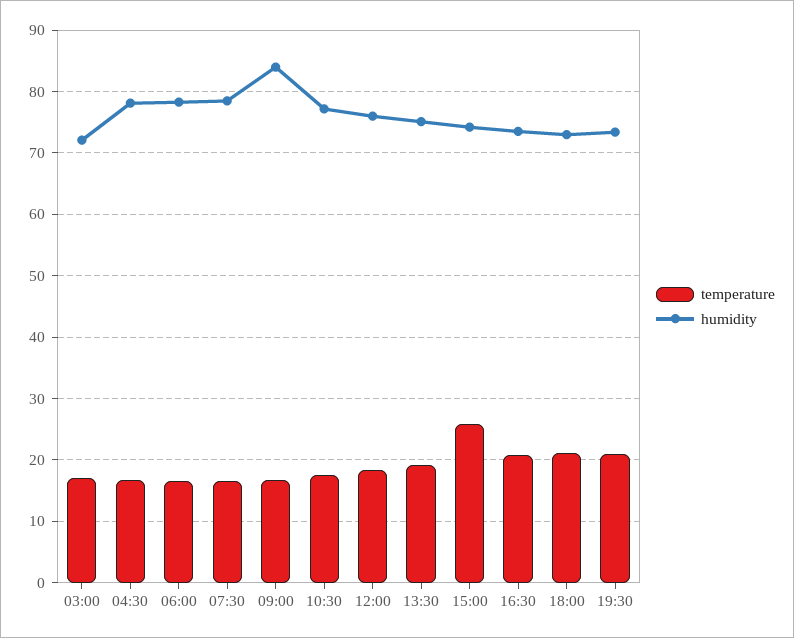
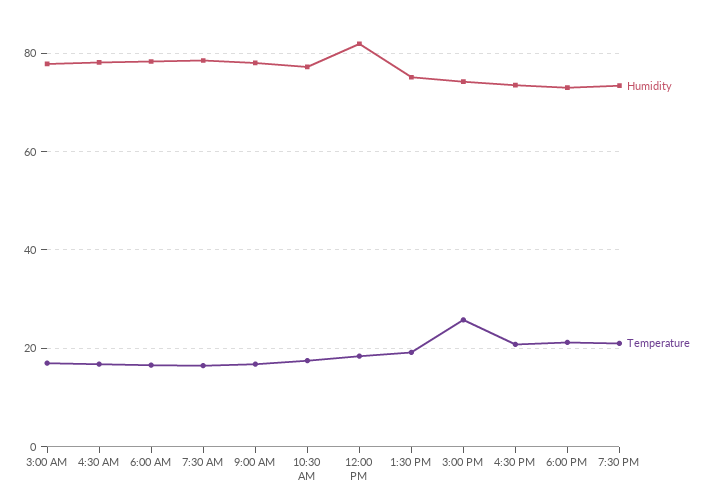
  {
    "temperature": {
      "03:00": 17,
      "04:30": 17,
      "06:00": 17,
      "07:30": 17,
      "09:00": 17,
      "10:30": 18,
      "12:00": 18,
      "13:30": 19,
      "15:00": 26,
      "16:30": 21,
      "18:00": 21,
      "19:30": 21
    },
    "humidity": {
-     "03:00": 72,
+     "03:00": 78,
      "04:30": 78,
      "06:00": 78,
      "07:30": 79,
-     "09:00": 84,
+     "09:00": 78,
      "10:30": 77,
-     "12:00": 76,
+     "12:00": 82,
      "13:30": 75,
      "15:00": 74,
      "16:30": 74,
      "18:00": 73,
      "19:30": 73
    }
  }

